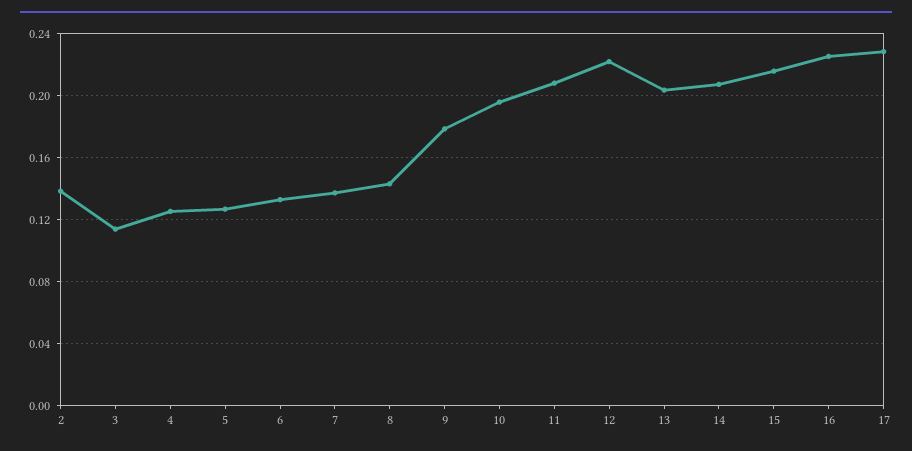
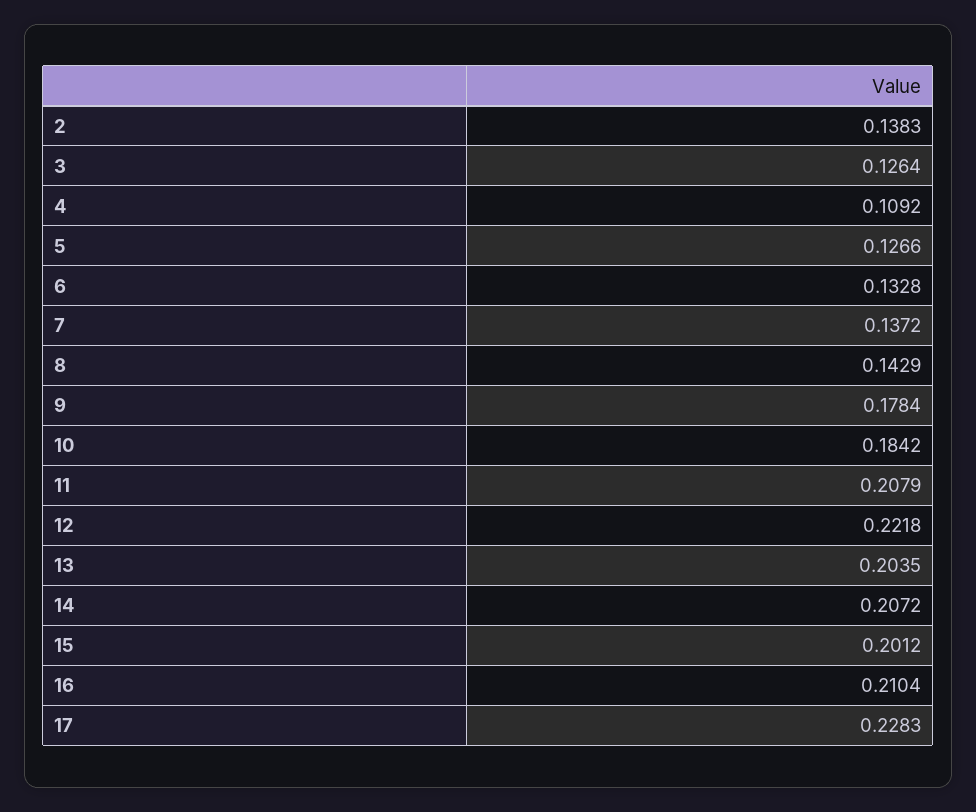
  {
    "2": 0.1383,
-   "3": 0.115,
+   "3": 0.1264,
-   "4": 0.125,
+   "4": 0.1092,
    "5": 0.1266,
    "6": 0.1328,
    "7": 0.1372,
    "8": 0.1429,
    "9": 0.1784,
-   "10": 0.195,
+   "10": 0.1842,
    "11": 0.2079,
    "12": 0.2218,
    "13": 0.2035,
    "14": 0.2072,
-   "15": 0.215,
+   "15": 0.2012,
-   "16": 0.225,
+   "16": 0.2104,
    "17": 0.2283
  }

